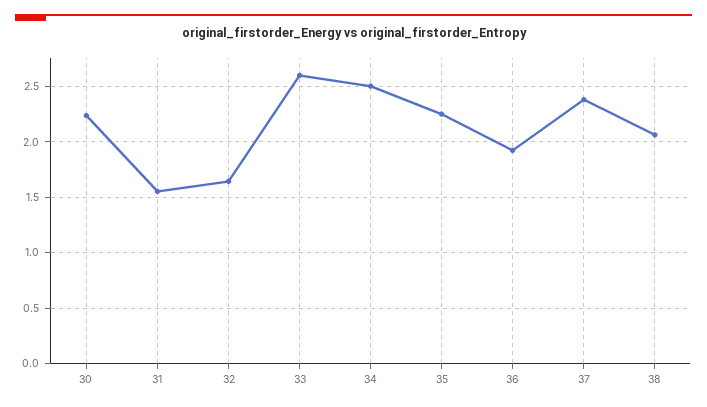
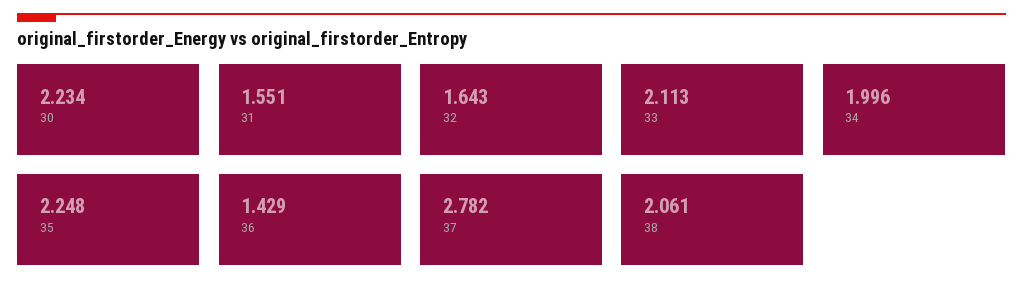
  {
    "30": 2.234,
    "31": 1.551,
    "32": 1.643,
-   "33": 2.6,
+   "33": 2.113,
-   "34": 2.5,
+   "34": 1.996,
    "35": 2.248,
-   "36": 1.9,
+   "36": 1.429,
-   "37": 2.4,
+   "37": 2.782,
    "38": 2.061
  }

